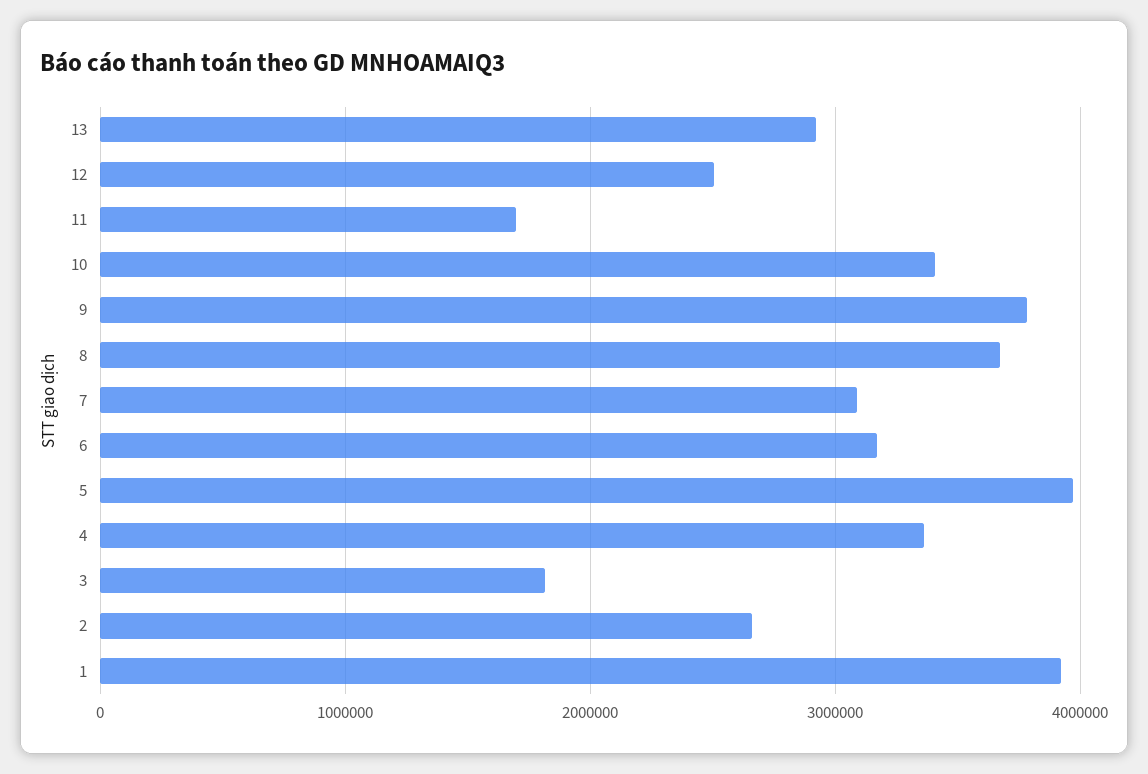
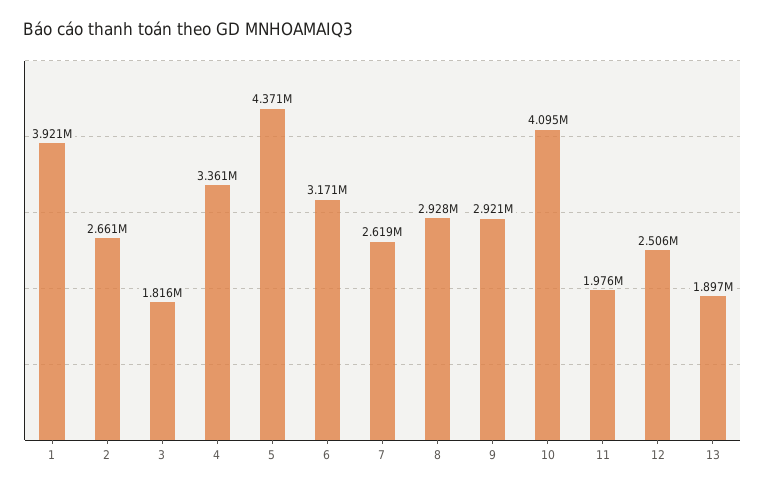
  {
-   "13": 2900000,
+   "13": 1897000,
    "12": 2506000,
-   "11": 1700000,
+   "11": 1976000,
-   "10": 3400000,
+   "10": 4095000,
-   "9": 3800000,
+   "9": 2921000,
-   "8": 3700000,
+   "8": 2928000,
-   "7": 3100000,
+   "7": 2619000,
    "6": 3171000,
-   "5": 4000000,
+   "5": 4371000,
    "4": 3361000,
    "3": 1816000,
    "2": 2661000,
    "1": 3921000
  }

